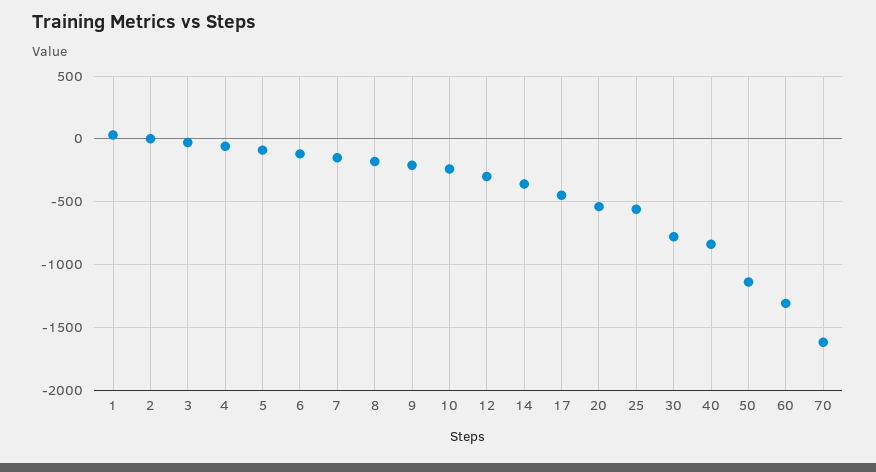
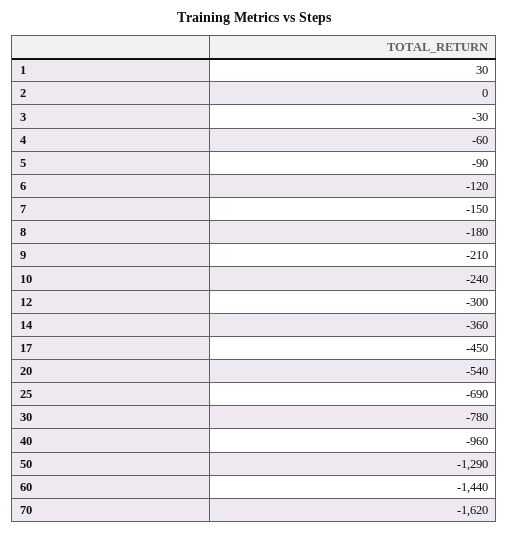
  {
    "1": 30,
    "2": 0,
    "3": -30,
    "4": -60,
    "5": -90,
    "6": -120,
    "7": -150,
    "8": -180,
    "9": -210,
    "10": -240,
    "12": -300,
    "14": -360,
    "17": -450,
    "20": -540,
-   "25": -550,
+   "25": -690,
    "30": -780,
-   "40": -850,
+   "40": -960,
-   "50": -1150,
+   "50": -1290,
-   "60": -1300,
+   "60": -1440,
    "70": -1620
  }

